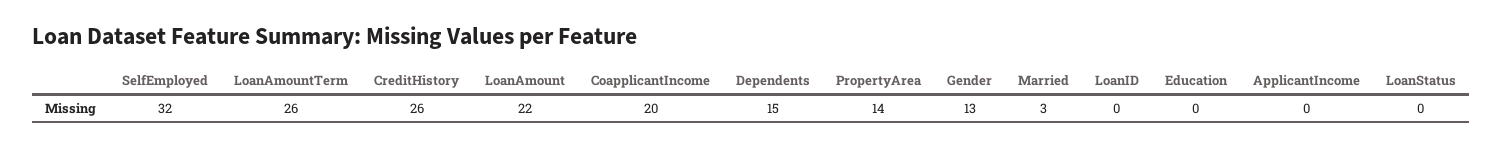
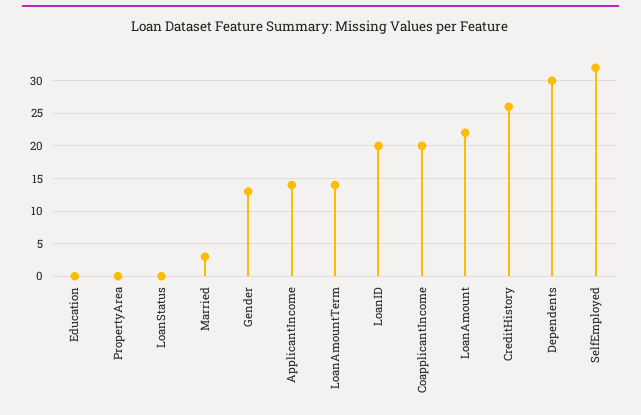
  {
    "SelfEmployed": 32,
-   "LoanAmountTerm": 26,
+   "LoanAmountTerm": 14,
    "CreditHistory": 26,
    "LoanAmount": 22,
    "CoapplicantIncome": 20,
-   "Dependents": 15,
+   "Dependents": 30,
-   "PropertyArea": 14,
+   "PropertyArea": 0,
    "Gender": 13,
    "Married": 3,
-   "LoanID": 0,
+   "LoanID": 20,
    "Education": 0,
-   "ApplicantIncome": 0,
+   "ApplicantIncome": 14,
    "LoanStatus": 0
  }

